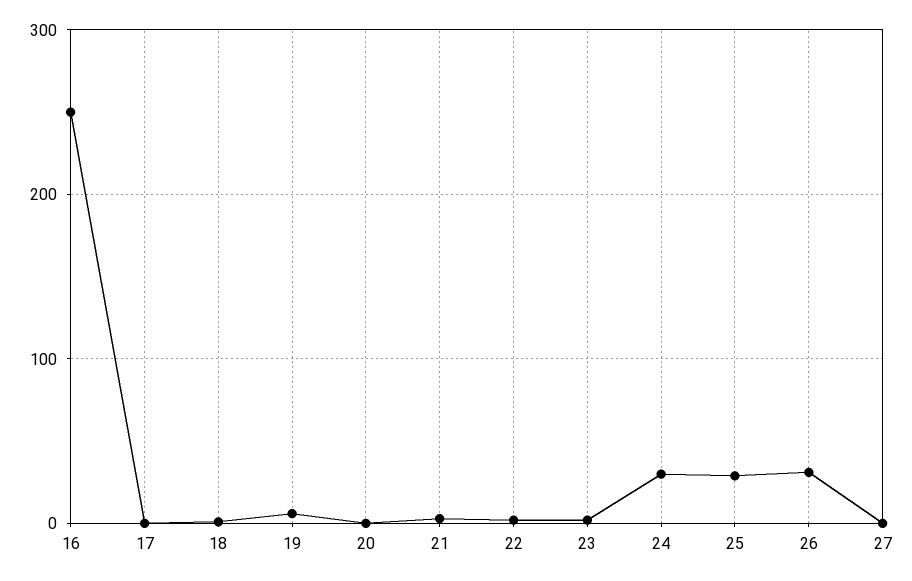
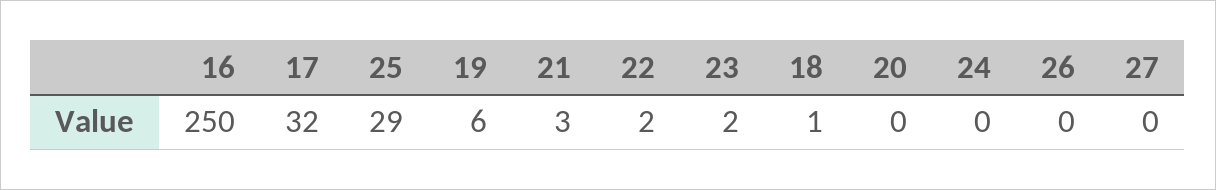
  {
    "16": 250,
-   "17": 0,
+   "17": 32,
    "18": 1,
    "19": 6,
    "20": 0,
    "21": 3,
    "22": 2,
    "23": 2,
-   "24": 30,
+   "24": 0,
    "25": 29,
-   "26": 30,
+   "26": 0,
    "27": 0
  }

